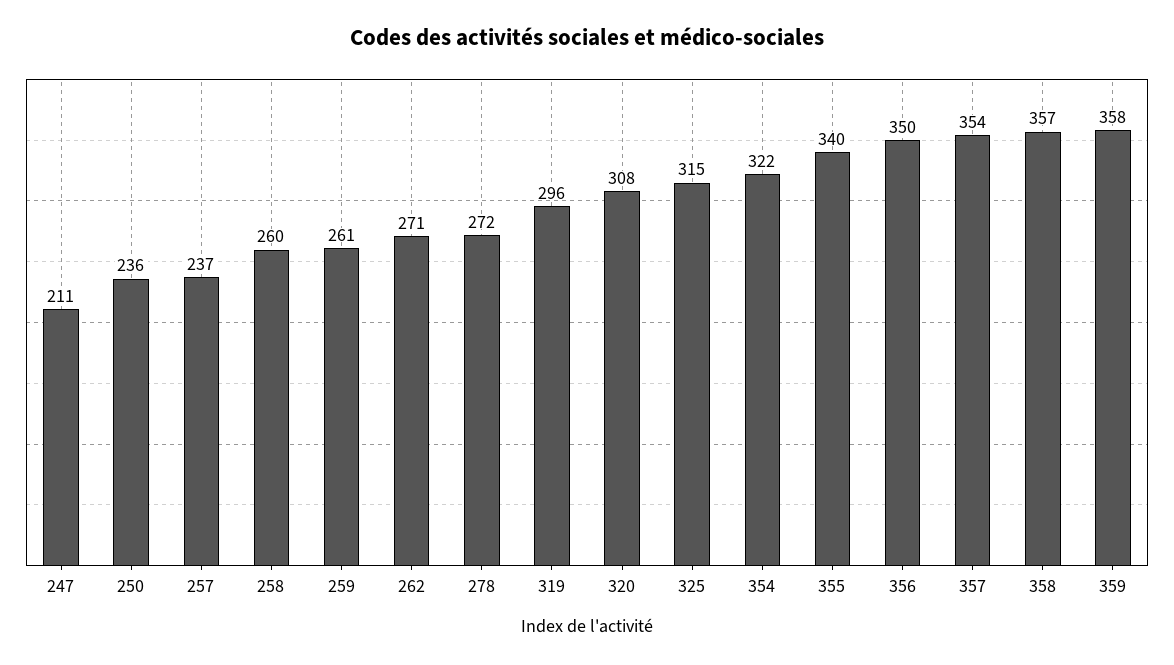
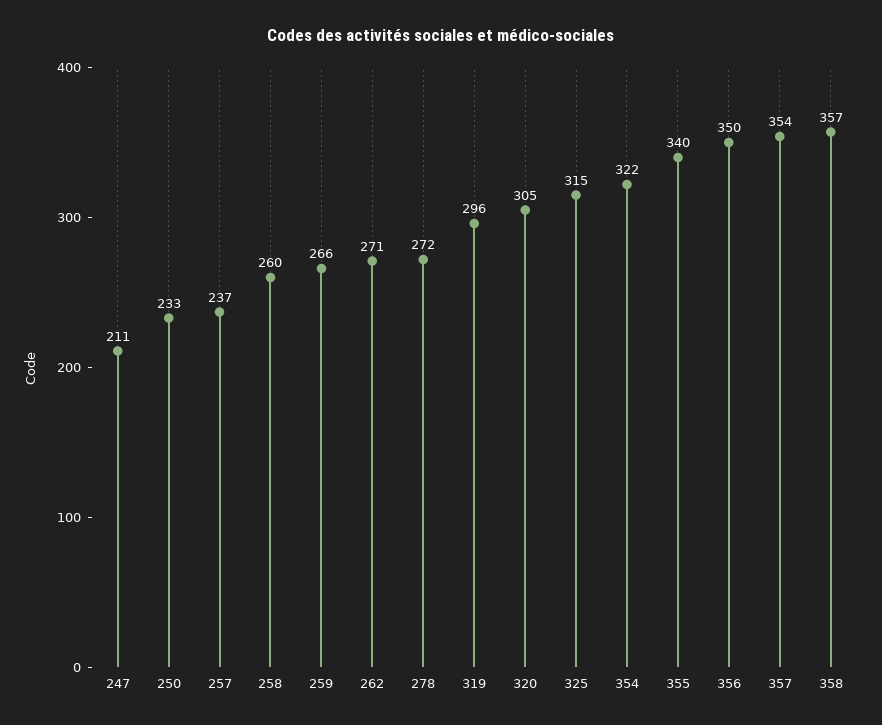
  {
    "247": 211,
-   "250": 236,
+   "250": 233,
    "257": 237,
    "258": 260,
-   "259": 261,
+   "259": 266,
    "262": 271,
    "278": 272,
    "319": 296,
-   "320": 308,
+   "320": 305,
    "325": 315,
    "354": 322,
    "355": 340,
    "356": 350,
    "357": 354,
-   "358": 357,
+   "358": 357
-   "359": 358
  }

